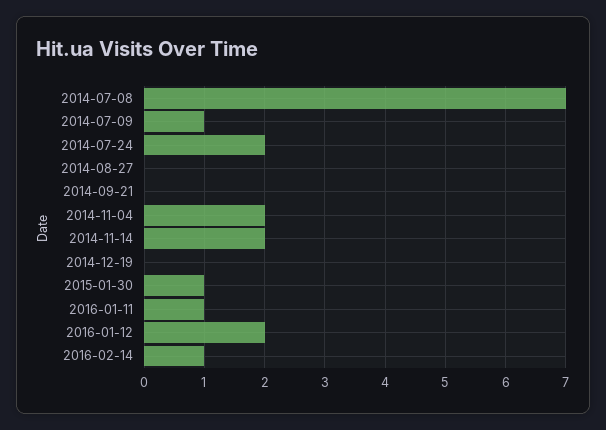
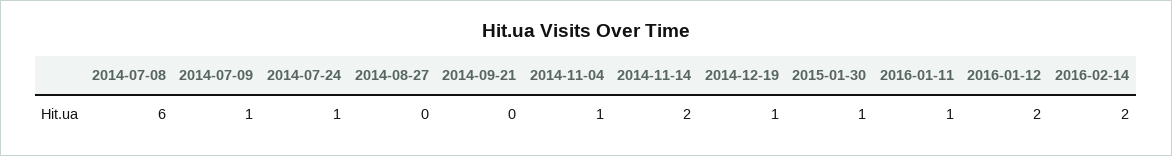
  {
-   "2014-07-08": 7,
+   "2014-07-08": 6,
    "2014-07-09": 1,
-   "2014-07-24": 2,
+   "2014-07-24": 1,
    "2014-08-27": 0,
    "2014-09-21": 0,
-   "2014-11-04": 2,
+   "2014-11-04": 1,
    "2014-11-14": 2,
-   "2014-12-19": 0,
+   "2014-12-19": 1,
    "2015-01-30": 1,
    "2016-01-11": 1,
    "2016-01-12": 2,
-   "2016-02-14": 1
+   "2016-02-14": 2
  }

